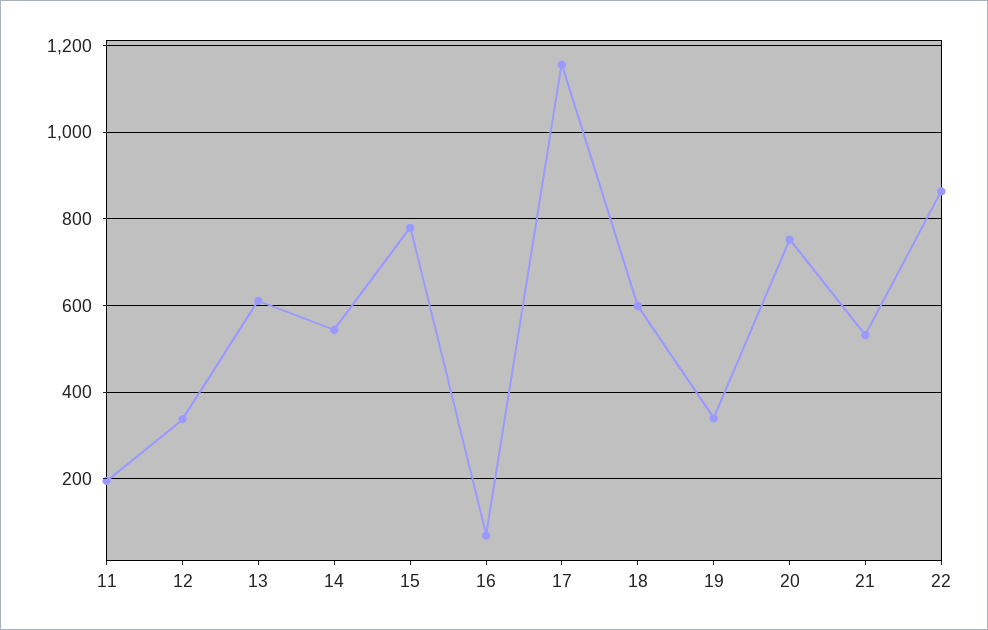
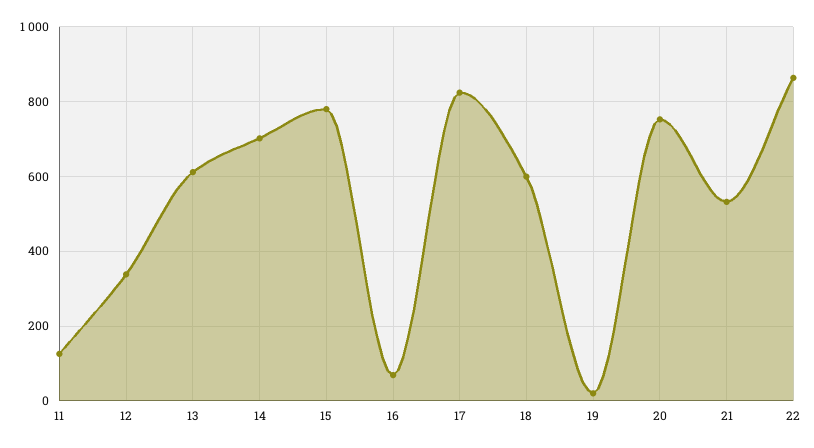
  {
-   "11": 200,
+   "11": 120,
    "12": 340,
    "13": 620,
-   "14": 540,
+   "14": 700,
    "15": 780,
    "16": 60,
-   "17": 1160,
+   "17": 820,
    "18": 600,
-   "19": 340,
+   "19": 20,
    "20": 760,
    "21": 540,
    "22": 860
  }

